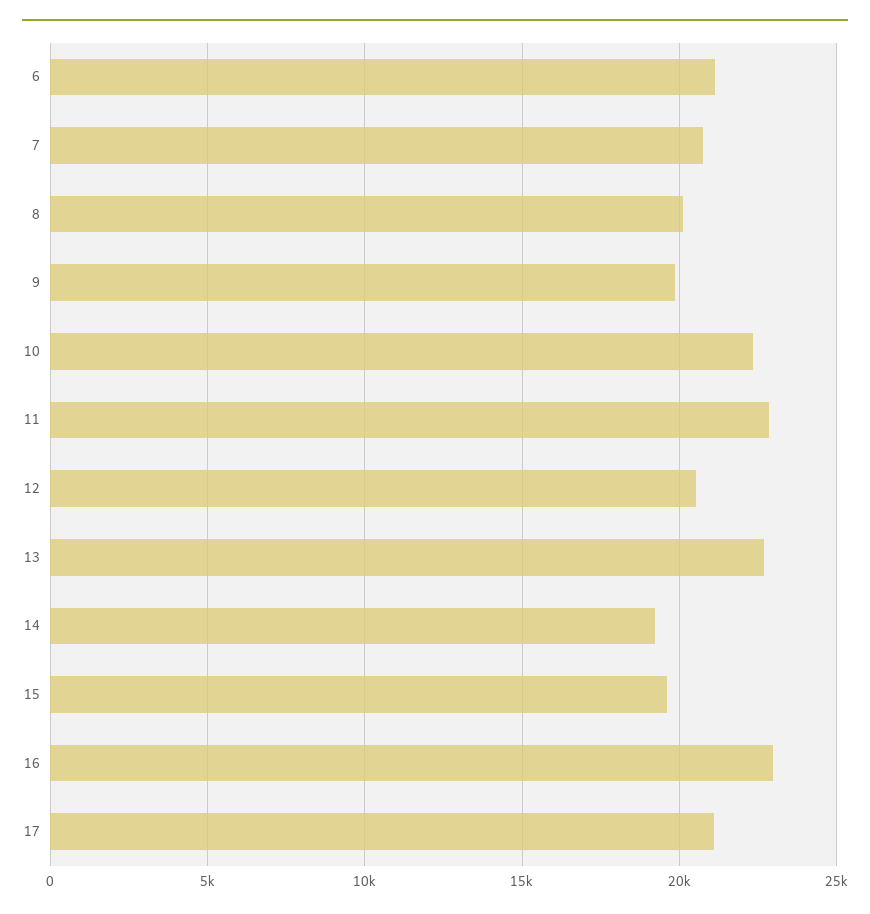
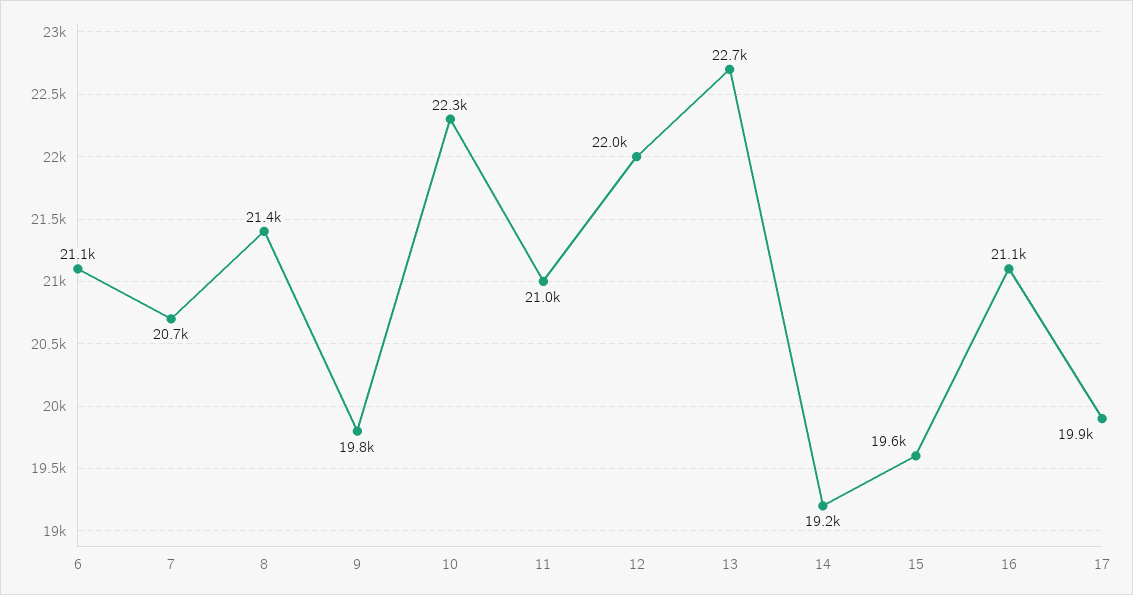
  {
    "6": 21100,
    "7": 20700,
-   "8": 20000,
+   "8": 21400,
    "9": 19800,
    "10": 22300,
-   "11": 23000,
+   "11": 21000,
-   "12": 20500,
+   "12": 22000,
    "13": 22700,
    "14": 19200,
    "15": 19600,
-   "16": 23000,
+   "16": 21100,
-   "17": 21000
+   "17": 19900
  }

